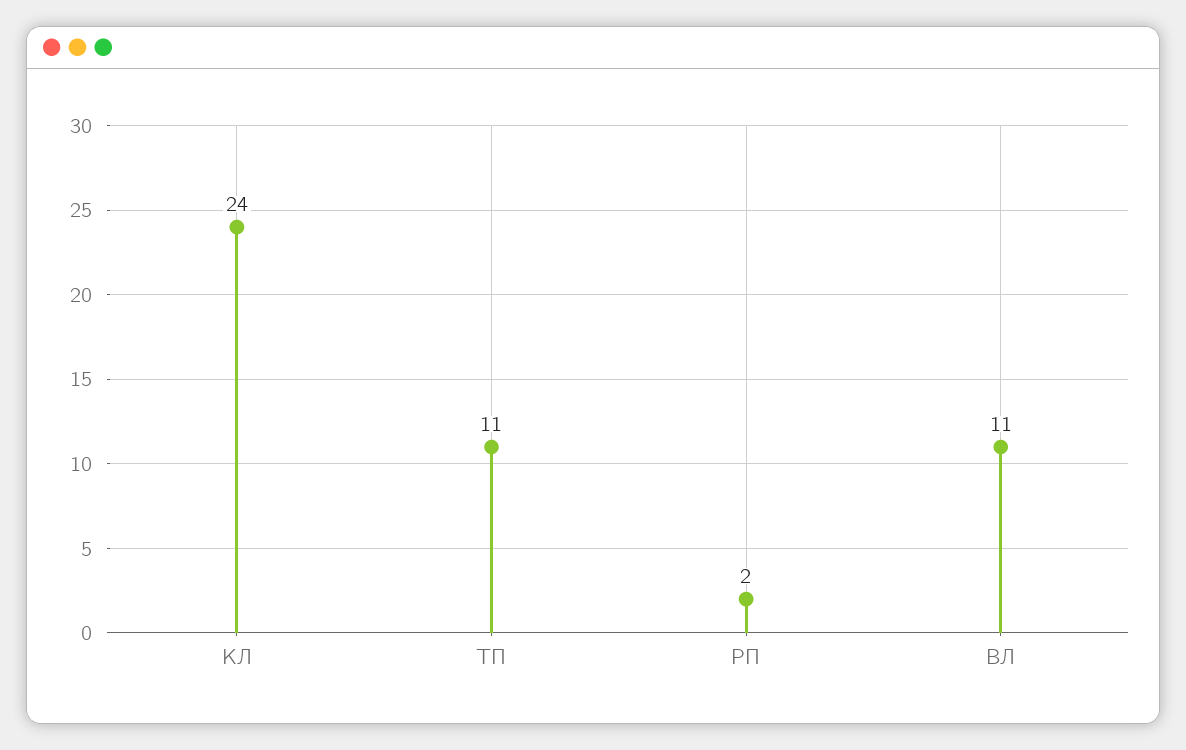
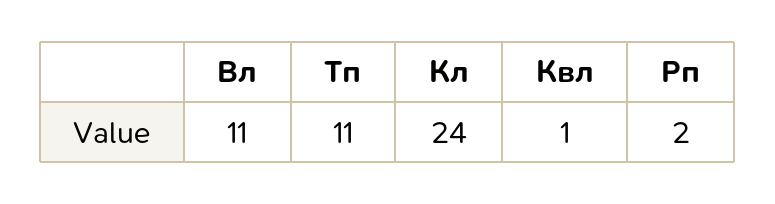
  {
    "КЛ": 24,
    "ТП": 11,
    "РП": 2,
-   "ВЛ": 11
+   "ВЛ": 11,
+   "Квл": 1
  }

